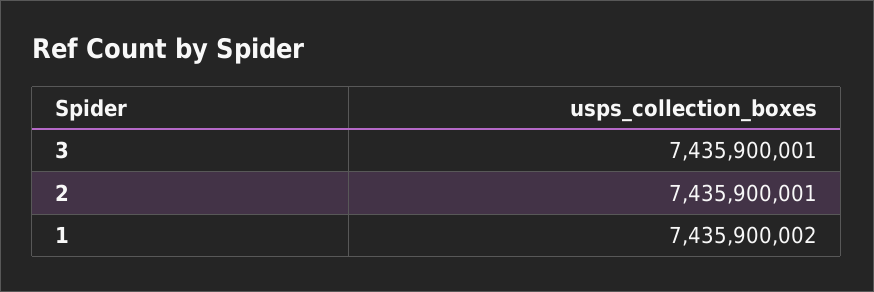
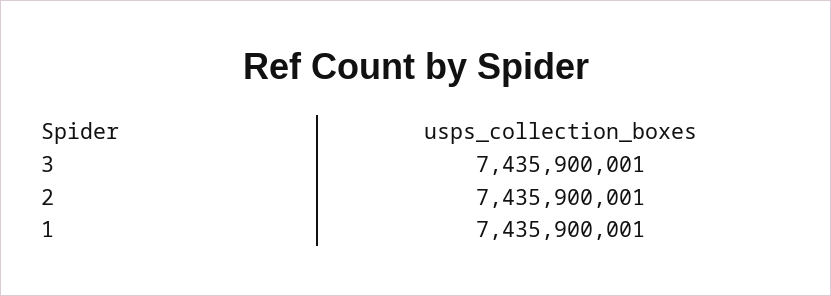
  {
    "3": 7435900001,
    "2": 7435900001,
-   "1": 7435900002
+   "1": 7435900001
  }

